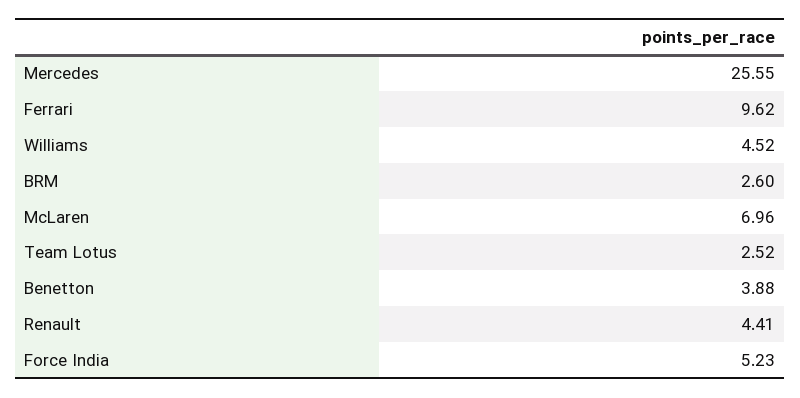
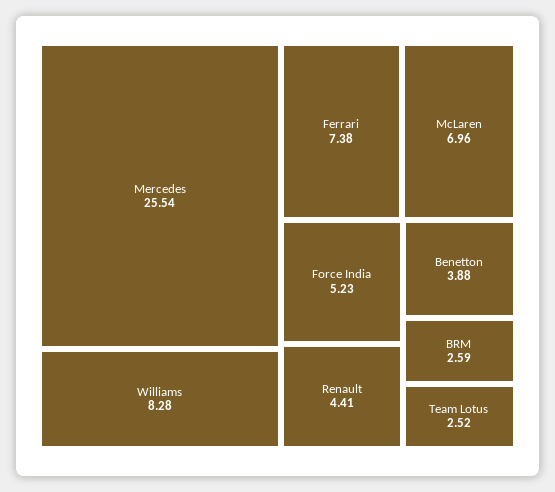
  {
-   "Mercedes": 25.55,
+   "Mercedes": 25.54,
-   "Ferrari": 9.62,
+   "Ferrari": 7.38,
-   "Williams": 4.52,
+   "Williams": 8.28,
-   "BRM": 2.6,
+   "BRM": 2.59,
    "McLaren": 6.96,
    "Team Lotus": 2.52,
    "Benetton": 3.88,
    "Renault": 4.41,
    "Force India": 5.23
  }

